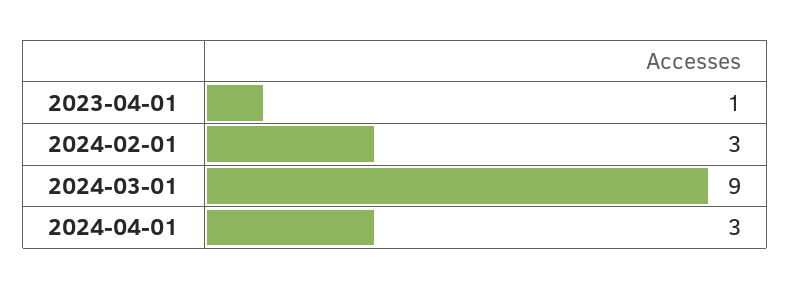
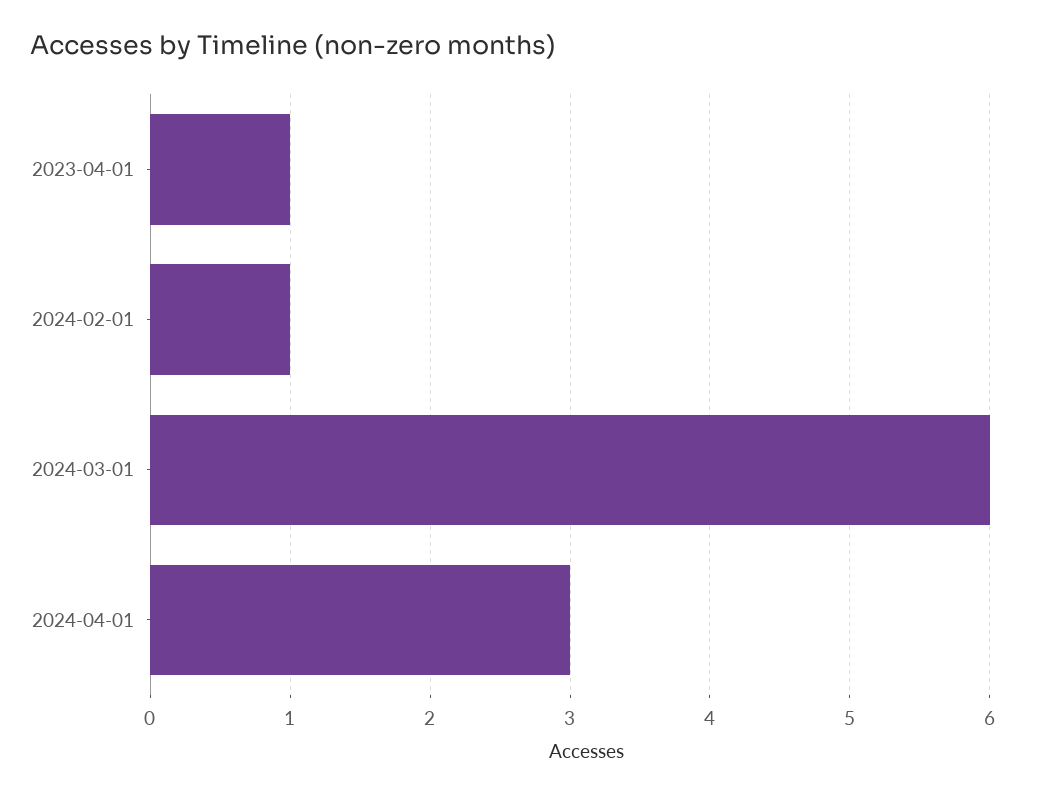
  {
    "2023-04-01": 1,
-   "2024-02-01": 3,
+   "2024-02-01": 1,
-   "2024-03-01": 9,
+   "2024-03-01": 6,
    "2024-04-01": 3
  }

